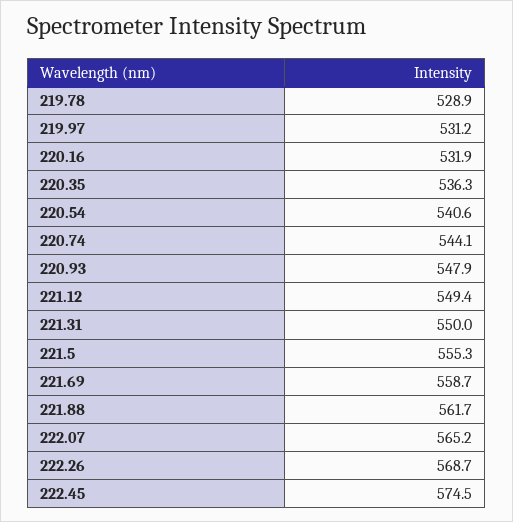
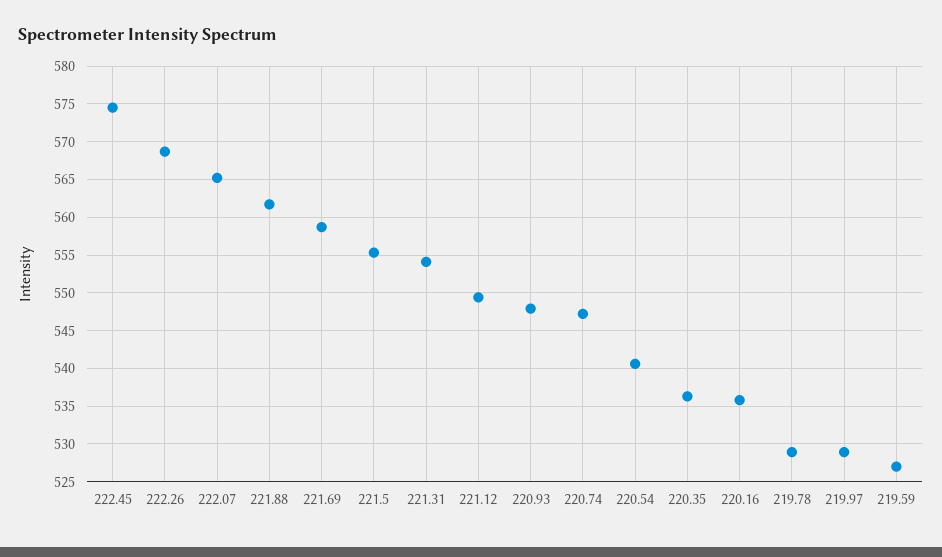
  {
    "219.78": 528.9,
-   "219.97": 531.2,
+   "219.97": 529,
-   "220.16": 531.9,
+   "220.16": 536,
    "220.35": 536.3,
    "220.54": 540.6,
-   "220.74": 544.1,
+   "220.74": 547,
    "220.93": 547.9,
    "221.12": 549.4,
-   "221.31": 550,
+   "221.31": 554,
    "221.5": 555.3,
    "221.69": 558.7,
    "221.88": 561.7,
    "222.07": 565.2,
    "222.26": 568.7,
-   "222.45": 574.5
+   "222.45": 574.5,
+   "219.59": 527
  }

